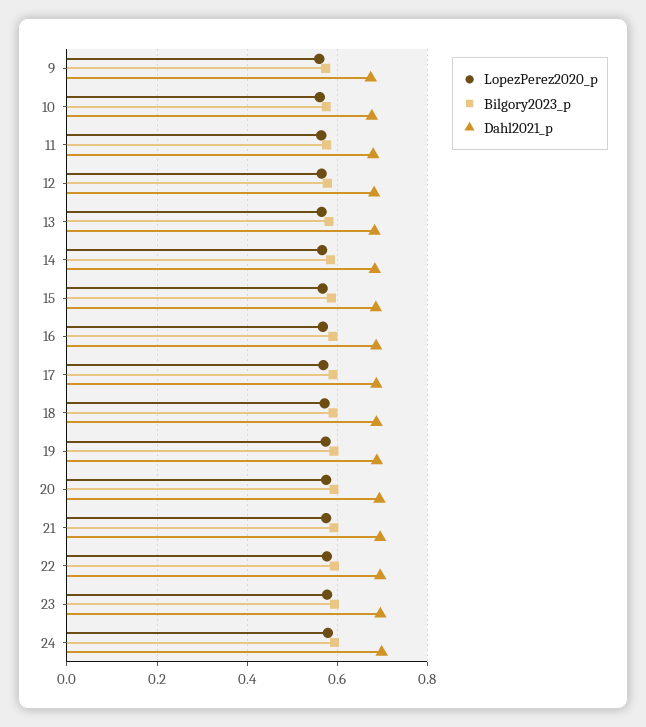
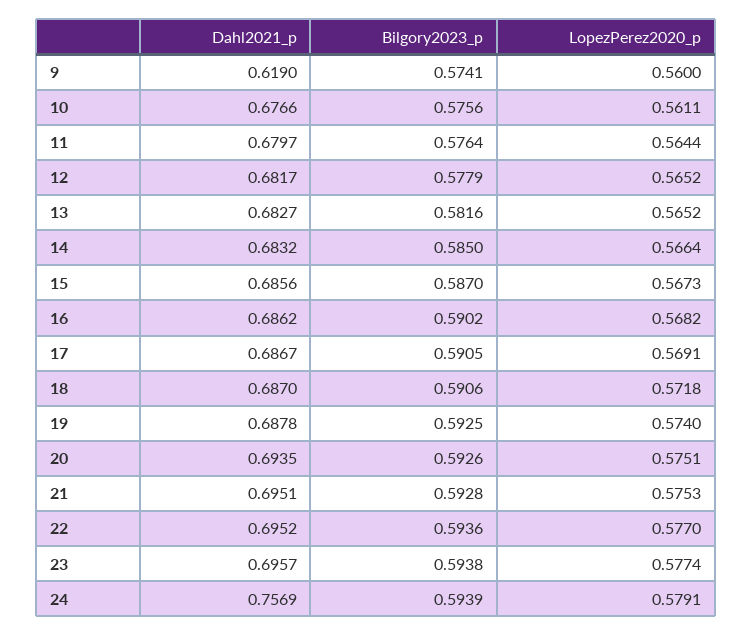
  {
    "LopezPerez2020_p": {
      "9": 0.56,
      "10": 0.5611,
      "11": 0.5644,
      "12": 0.5652,
      "13": 0.5652,
      "14": 0.5664,
      "15": 0.5673,
      "16": 0.5682,
      "17": 0.5691,
      "18": 0.5718,
      "19": 0.574,
      "20": 0.5751,
      "21": 0.5753,
      "22": 0.577,
      "23": 0.5774,
      "24": 0.5791
    },
    "Bilgory2023_p": {
      "9": 0.5741,
      "10": 0.5756,
      "11": 0.5764,
      "12": 0.5779,
      "13": 0.5816,
      "14": 0.585,
      "15": 0.587,
      "16": 0.5902,
      "17": 0.5905,
      "18": 0.5906,
      "19": 0.5925,
      "20": 0.5926,
      "21": 0.5928,
      "22": 0.5936,
      "23": 0.5938,
      "24": 0.5939
    },
    "Dahl2021_p": {
-     "9": 0.68,
+     "9": 0.619,
      "10": 0.6766,
      "11": 0.6797,
      "12": 0.6817,
      "13": 0.6827,
      "14": 0.6832,
      "15": 0.6856,
      "16": 0.6862,
      "17": 0.6867,
      "18": 0.687,
      "19": 0.6878,
      "20": 0.6935,
      "21": 0.6951,
      "22": 0.6952,
      "23": 0.6957,
-     "24": 0.7
+     "24": 0.7569
    }
  }

